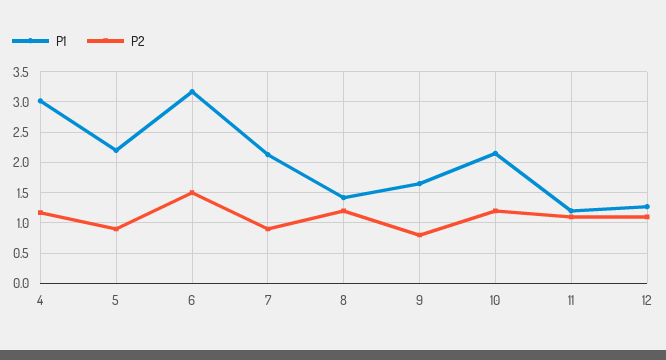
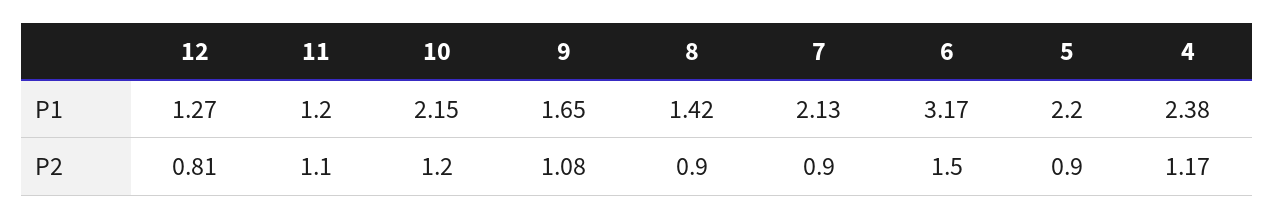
  {
    "P1": {
-     "4": 3,
+     "4": 2.38,
      "5": 2.2,
      "6": 3.17,
      "7": 2.13,
      "8": 1.42,
      "9": 1.65,
      "10": 2.15,
      "11": 1.2,
      "12": 1.27
    },
    "P2": {
      "4": 1.17,
      "5": 0.9,
      "6": 1.5,
      "7": 0.9,
-     "8": 1.2,
+     "8": 0.9,
-     "9": 0.8,
+     "9": 1.08,
      "10": 1.2,
      "11": 1.1,
-     "12": 1.1
+     "12": 0.81
    }
  }

